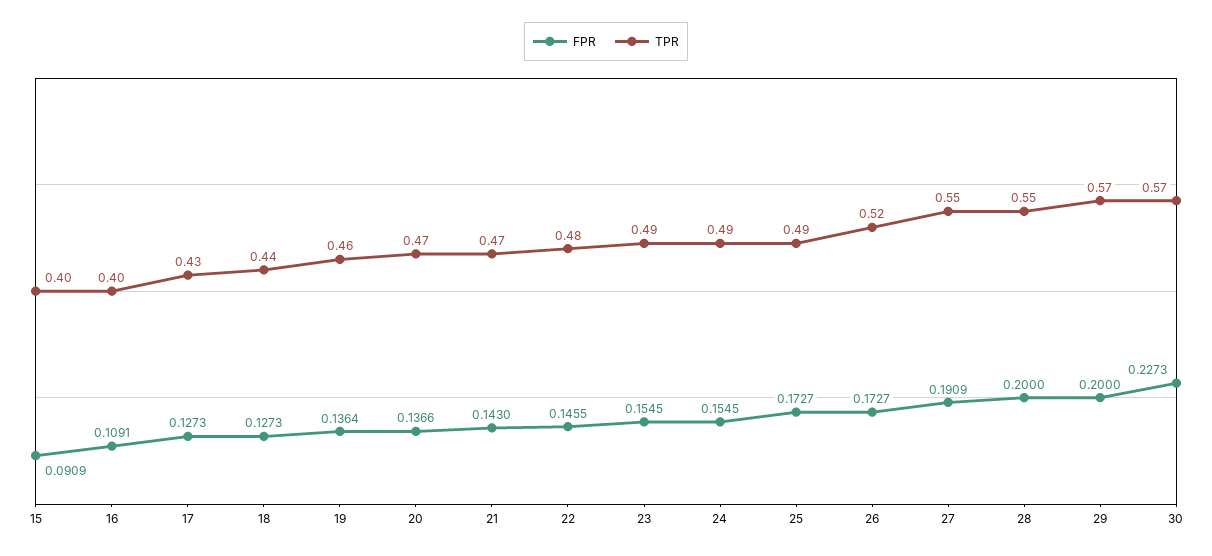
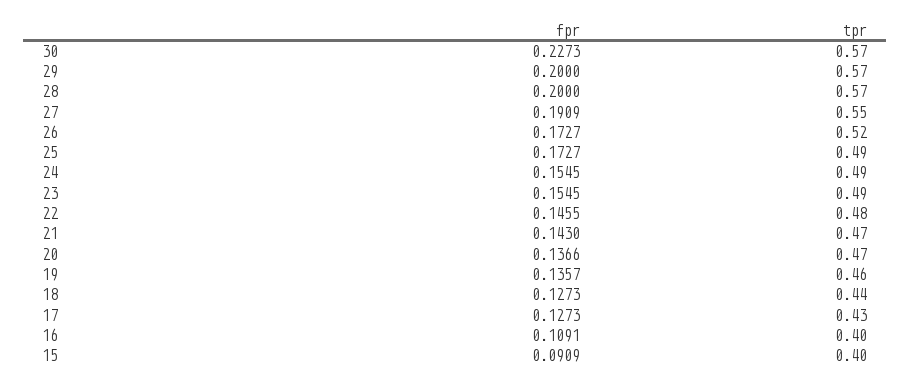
  {
    "FPR": {
      "15": 0.0909,
      "16": 0.1091,
      "17": 0.1273,
      "18": 0.1273,
-     "19": 0.1364,
+     "19": 0.1357,
      "20": 0.1366,
      "21": 0.143,
      "22": 0.1455,
      "23": 0.1545,
      "24": 0.1545,
      "25": 0.1727,
      "26": 0.1727,
      "27": 0.1909,
      "28": 0.2,
      "29": 0.2,
      "30": 0.2273
    },
    "TPR": {
      "15": 0.4,
      "16": 0.4,
      "17": 0.43,
      "18": 0.44,
      "19": 0.46,
      "20": 0.47,
      "21": 0.47,
      "22": 0.48,
      "23": 0.49,
      "24": 0.49,
      "25": 0.49,
      "26": 0.52,
      "27": 0.55,
-     "28": 0.55,
+     "28": 0.57,
      "29": 0.57,
      "30": 0.57
    }
  }

